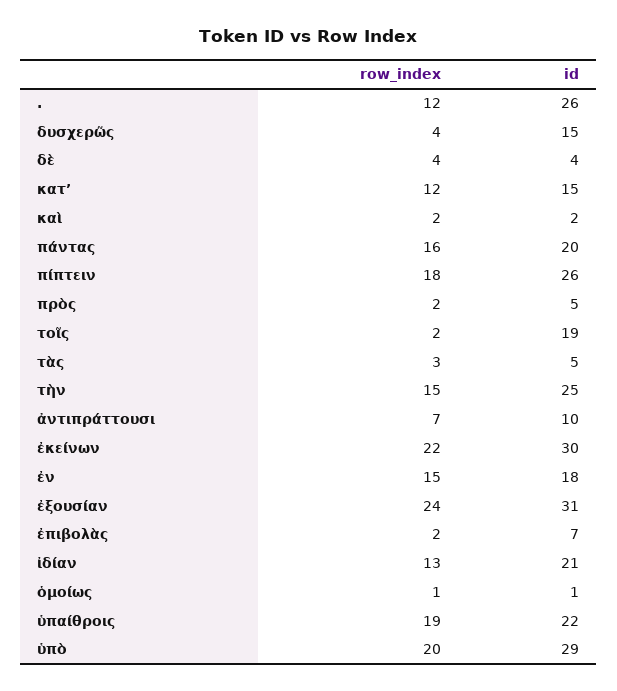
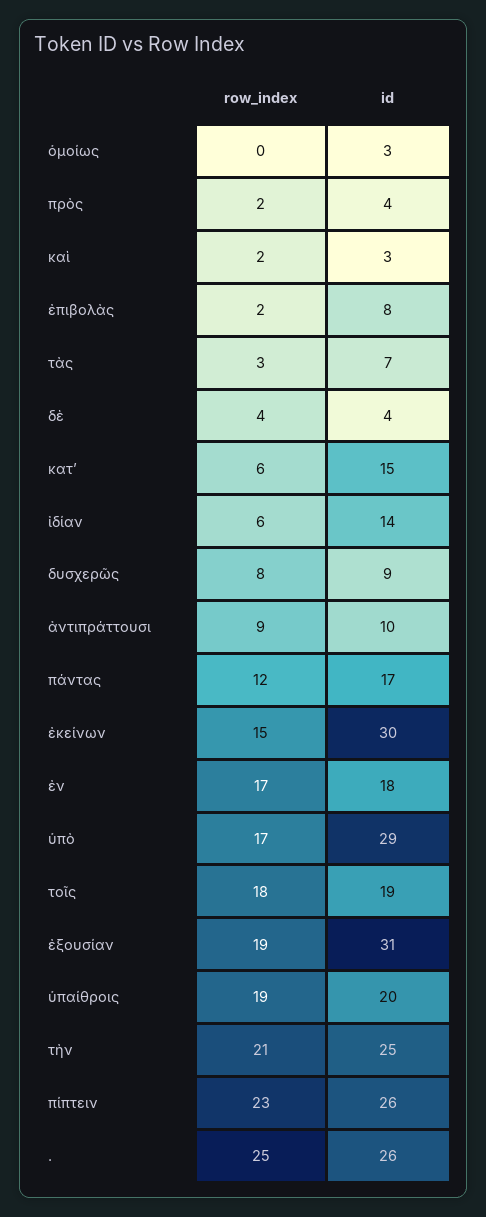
  {
    "row_index": {
-     ".": 12,
+     ".": 25,
-     "δυσχερῶς": 4,
+     "δυσχερῶς": 8,
      "δὲ": 4,
-     "κατʼ": 12,
+     "κατʼ": 6,
      "καὶ": 2,
-     "πάντας": 16,
+     "πάντας": 12,
-     "πίπτειν": 18,
+     "πίπτειν": 23,
      "πρὸς": 2,
-     "τοῖς": 2,
+     "τοῖς": 18,
      "τὰς": 3,
-     "τὴν": 15,
+     "τὴν": 21,
-     "ἀντιπράττουσι": 7,
+     "ἀντιπράττουσι": 9,
-     "ἐκείνων": 22,
+     "ἐκείνων": 15,
-     "ἐν": 15,
+     "ἐν": 17,
-     "ἐξουσίαν": 24,
+     "ἐξουσίαν": 19,
      "ἐπιβολὰς": 2,
-     "ἰδίαν": 13,
+     "ἰδίαν": 6,
-     "ὁμοίως": 1,
+     "ὁμοίως": 0,
      "ὑπαίθροις": 19,
-     "ὑπὸ": 20
+     "ὑπὸ": 17
    },
    "id": {
      ".": 26,
-     "δυσχερῶς": 15,
+     "δυσχερῶς": 9,
      "δὲ": 4,
      "κατʼ": 15,
-     "καὶ": 2,
+     "καὶ": 3,
-     "πάντας": 20,
+     "πάντας": 17,
      "πίπτειν": 26,
-     "πρὸς": 5,
+     "πρὸς": 4,
      "τοῖς": 19,
-     "τὰς": 5,
+     "τὰς": 7,
      "τὴν": 25,
      "ἀντιπράττουσι": 10,
      "ἐκείνων": 30,
      "ἐν": 18,
      "ἐξουσίαν": 31,
-     "ἐπιβολὰς": 7,
+     "ἐπιβολὰς": 8,
-     "ἰδίαν": 21,
+     "ἰδίαν": 14,
-     "ὁμοίως": 1,
+     "ὁμοίως": 3,
-     "ὑπαίθροις": 22,
+     "ὑπαίθροις": 20,
      "ὑπὸ": 29
    }
  }

